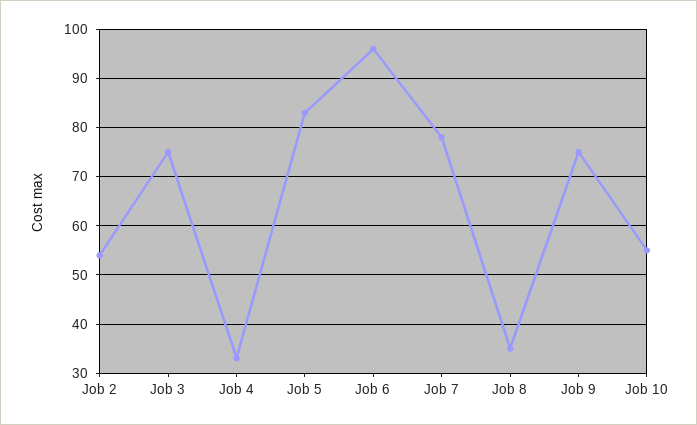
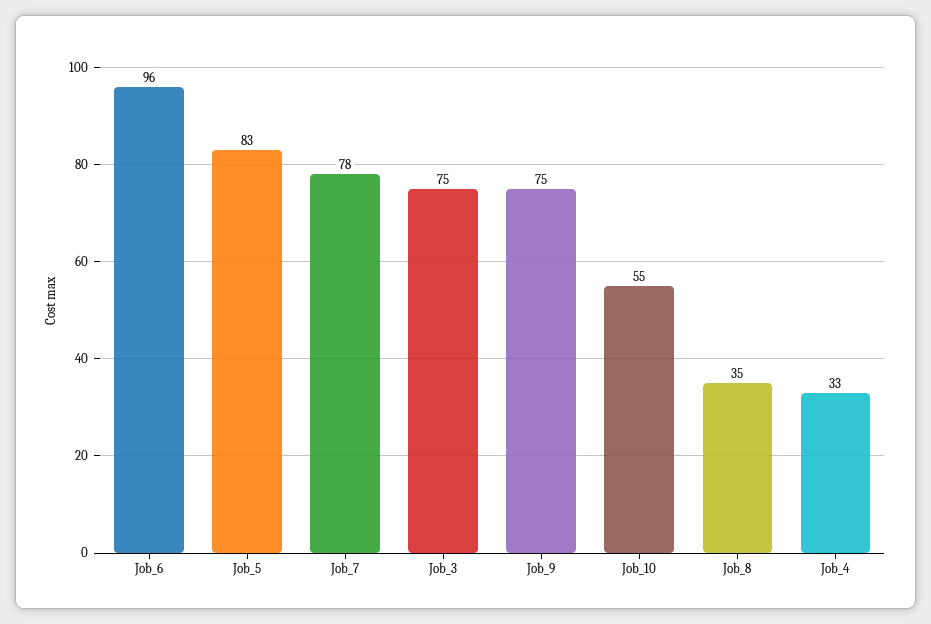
  {
-   "Job 2": 55,
    "Job 3": 75,
    "Job 4": 33,
    "Job 5": 83,
    "Job 6": 96,
    "Job 7": 78,
    "Job 8": 35,
    "Job 9": 75,
    "Job 10": 55
  }

